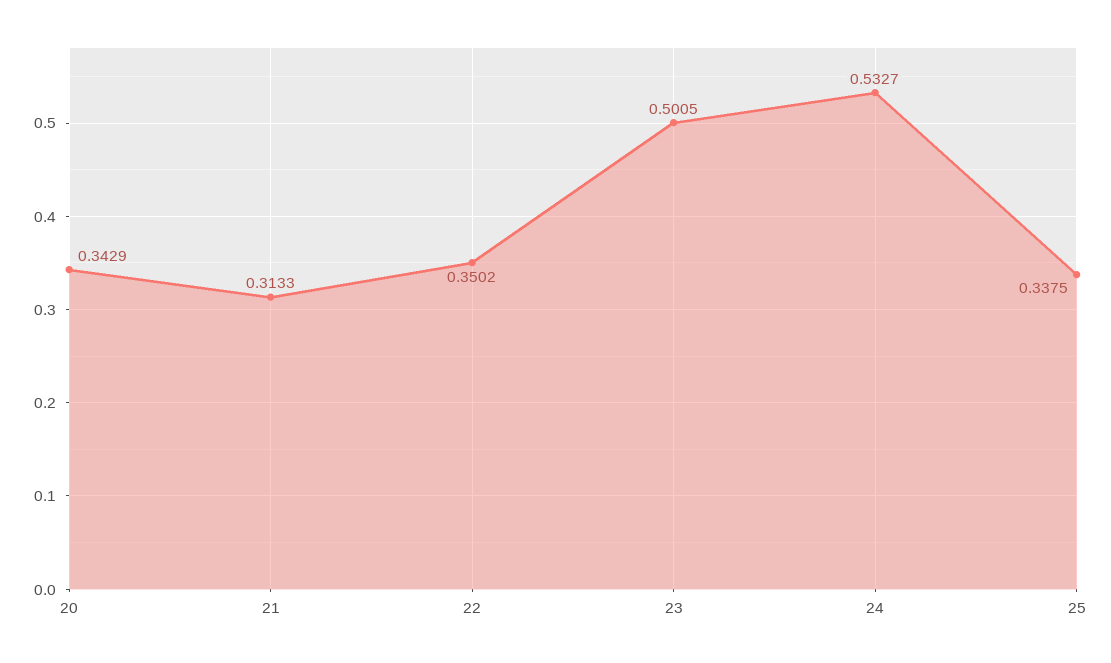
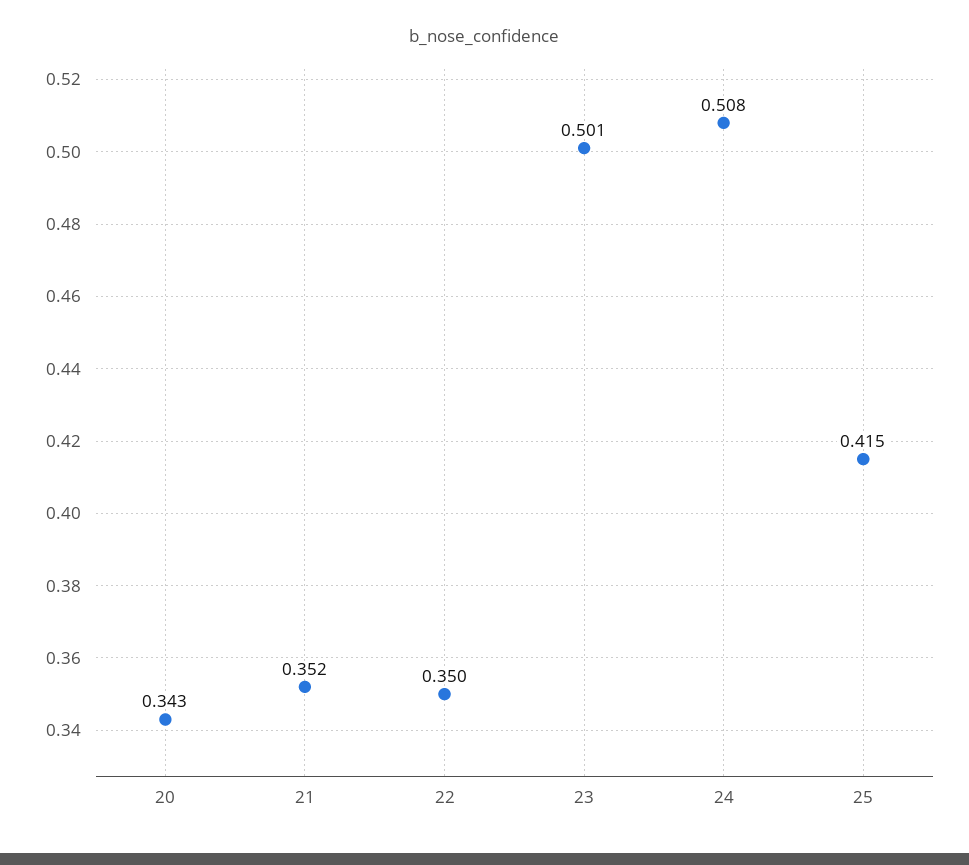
  {
    "20": 0.3429,
-   "21": 0.3133,
+   "21": 0.352,
    "22": 0.3502,
    "23": 0.5005,
-   "24": 0.5327,
+   "24": 0.508,
-   "25": 0.3375
+   "25": 0.415
  }

